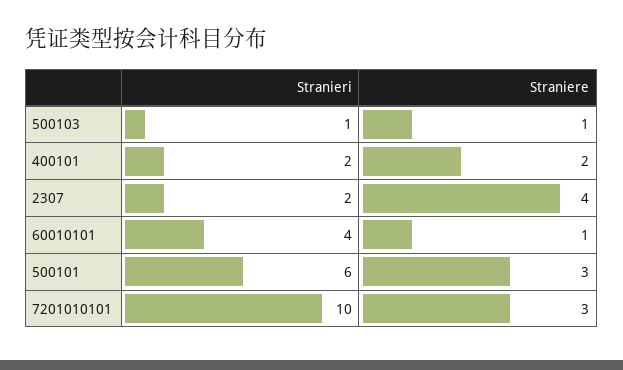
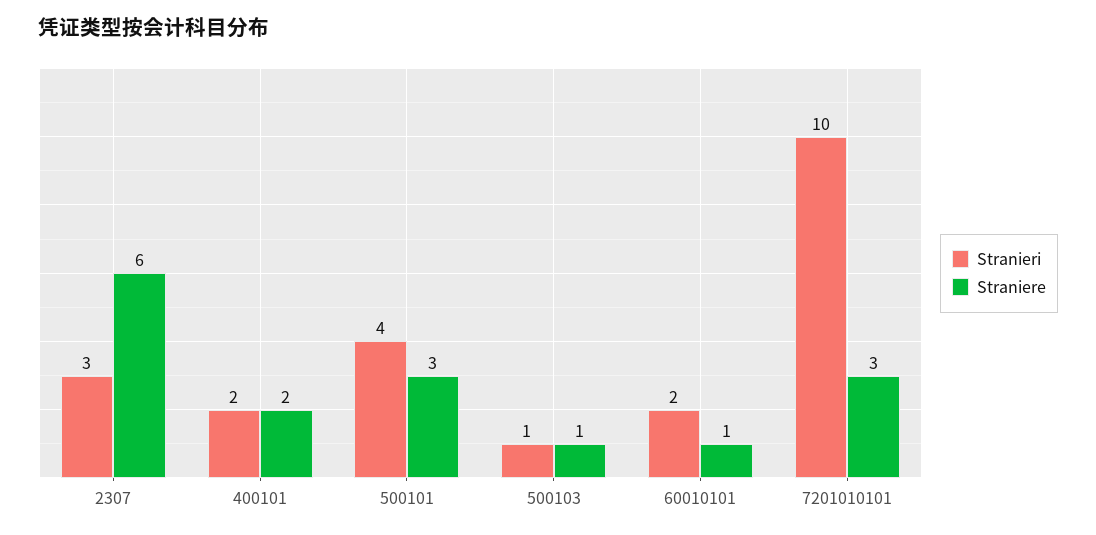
  {
    "Stranieri": {
      "500103": 1,
      "400101": 2,
-     "2307": 2,
+     "2307": 3,
-     "60010101": 4,
+     "60010101": 2,
-     "500101": 6,
+     "500101": 4,
      "7201010101": 10
    },
    "Straniere": {
      "500103": 1,
      "400101": 2,
-     "2307": 4,
+     "2307": 6,
      "60010101": 1,
      "500101": 3,
      "7201010101": 3
    }
  }

